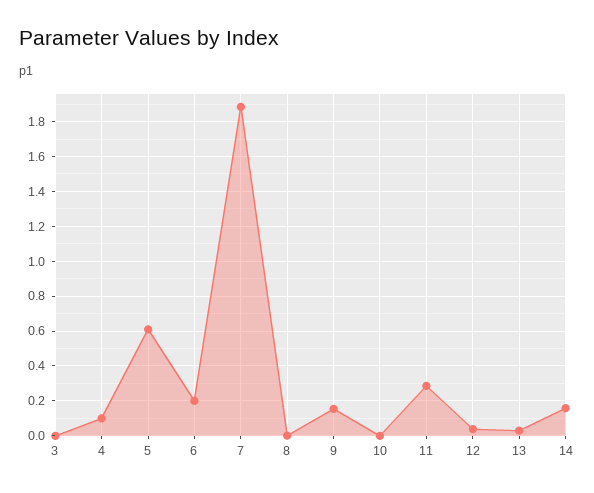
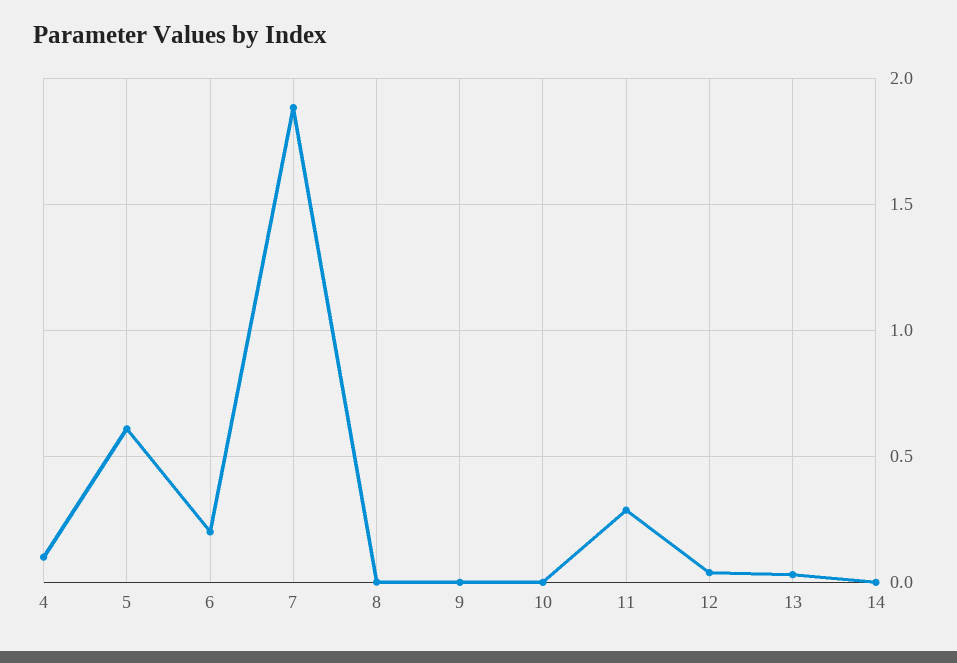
  {
-   "3": 0,
    "4": 0.1,
    "5": 0.6,
    "6": 0.2,
    "7": 1.9,
    "8": 0,
-   "9": 0.15,
+   "9": 0,
    "10": 0,
    "11": 0.3,
    "12": 0.05,
    "13": 0.05,
-   "14": 0.15
+   "14": 0
  }

